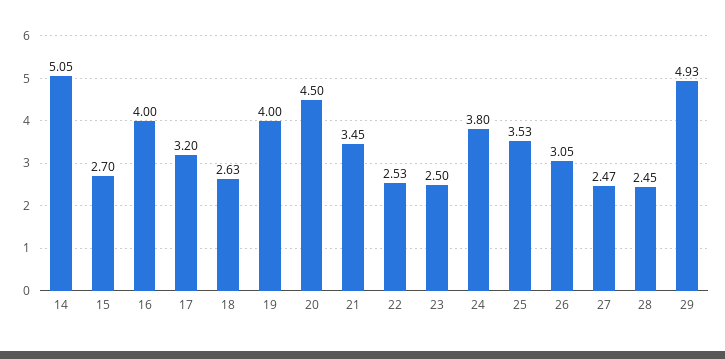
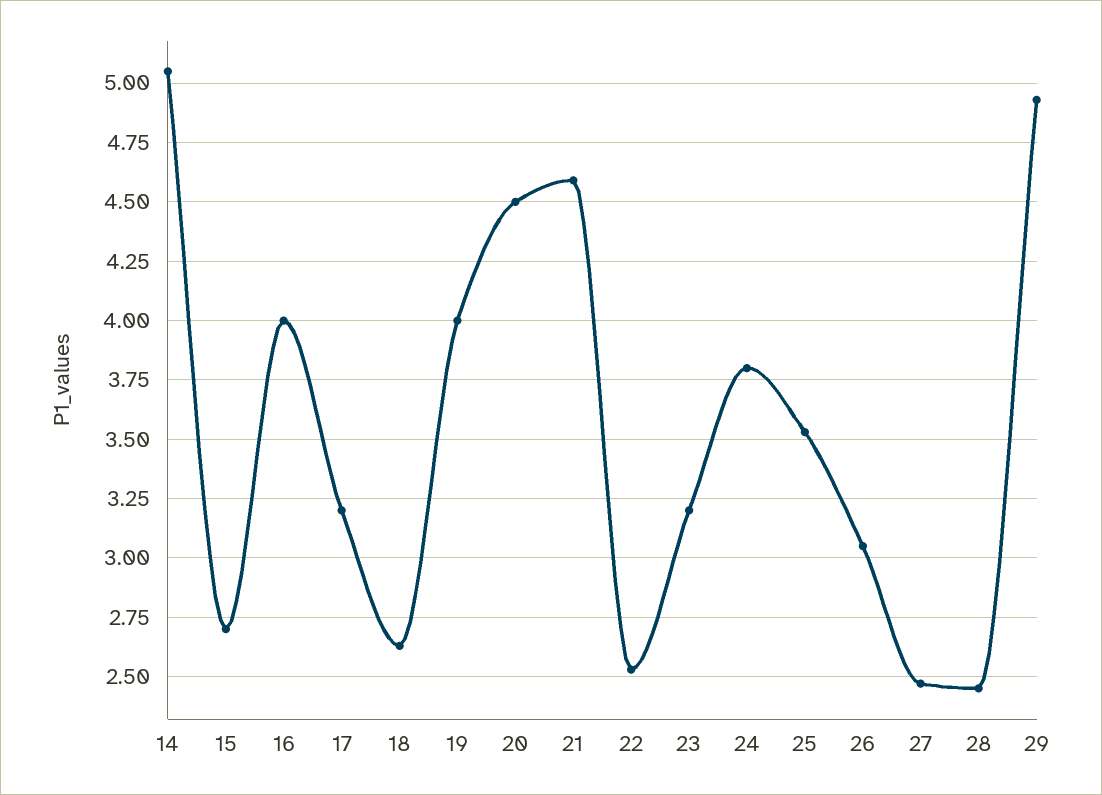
  {
    "14": 5.05,
    "15": 2.7,
    "16": 4,
    "17": 3.2,
    "18": 2.63,
    "19": 4,
    "20": 4.5,
-   "21": 3.45,
+   "21": 4.6,
    "22": 2.53,
-   "23": 2.5,
+   "23": 3.2,
    "24": 3.8,
    "25": 3.53,
    "26": 3.05,
    "27": 2.47,
    "28": 2.45,
    "29": 4.93
  }

